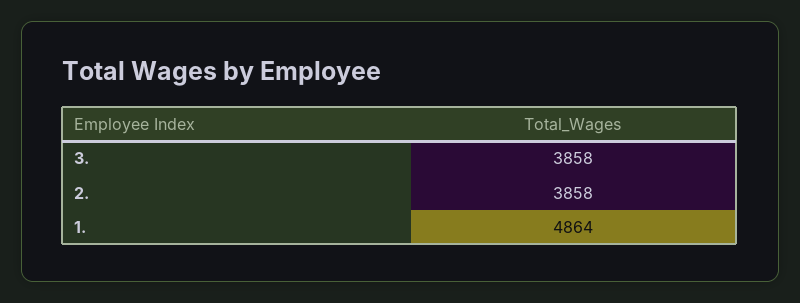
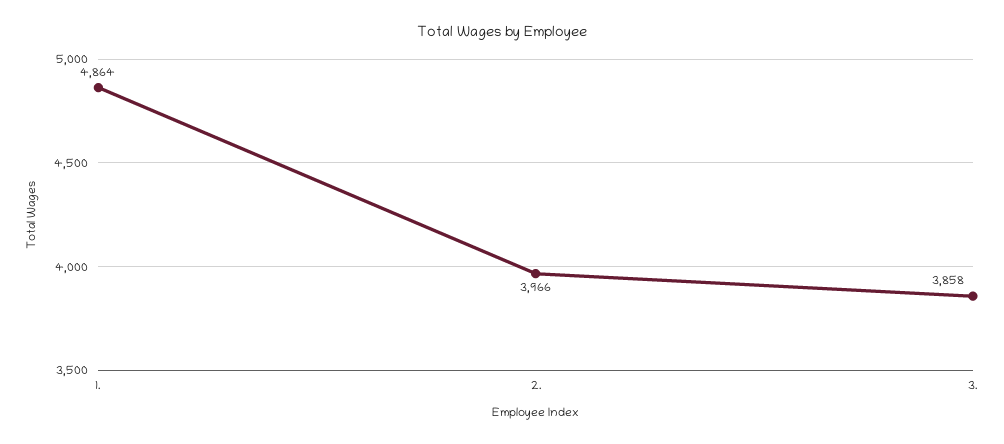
  {
    "3.": 3858,
-   "2.": 3858,
+   "2.": 3966,
    "1.": 4864
  }

